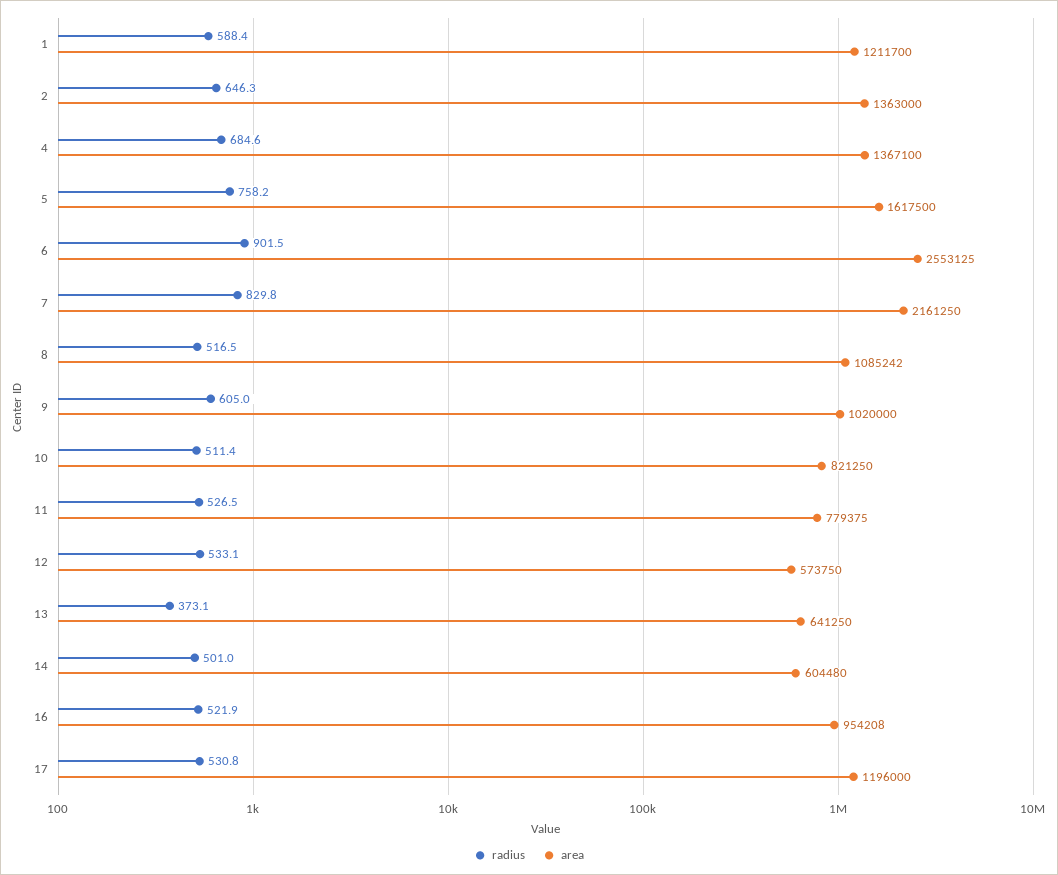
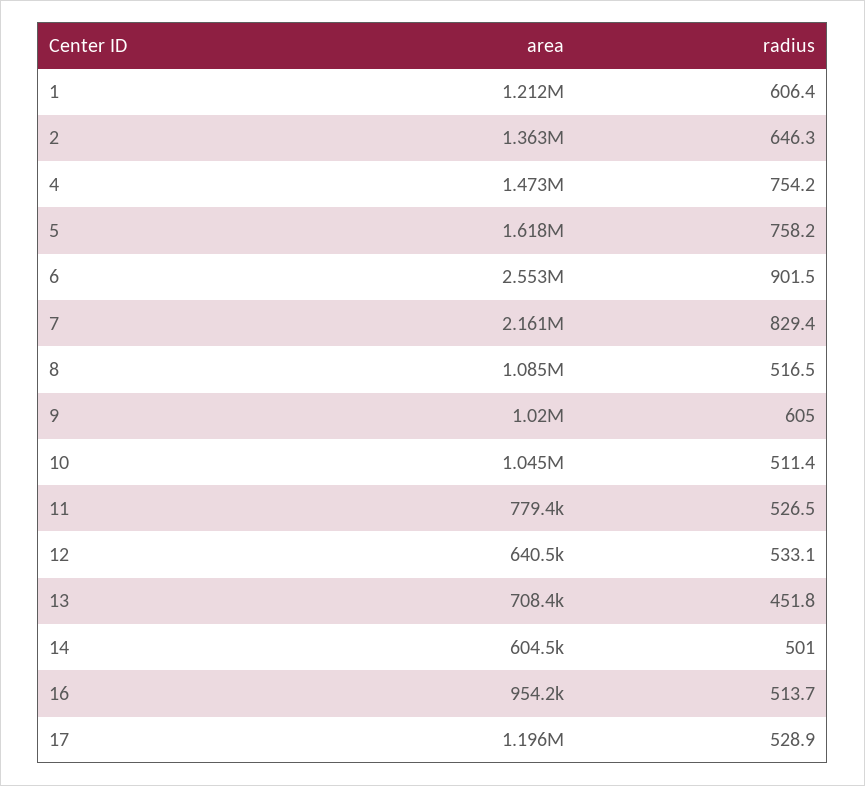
  {
    "radius": {
-     "1": 588.4,
+     "1": 606.4,
      "2": 646.3,
-     "4": 684.6,
+     "4": 754.2,
      "5": 758.2,
      "6": 901.5,
-     "7": 829.8,
+     "7": 829.4,
      "8": 516.5,
      "9": 605,
      "10": 511.4,
      "11": 526.5,
      "12": 533.1,
-     "13": 373.1,
+     "13": 451.8,
      "14": 501,
-     "16": 521.9,
+     "16": 513.7,
-     "17": 530.8
+     "17": 528.9
    },
    "area": {
      "1": 1211700,
      "2": 1363000,
-     "4": 1367100,
+     "4": 1473000,
      "5": 1617500,
      "6": 2553125,
      "7": 2161250,
      "8": 1085242,
      "9": 1020000,
-     "10": 821250,
+     "10": 1045000,
      "11": 779375,
-     "12": 573750,
+     "12": 640500,
-     "13": 641250,
+     "13": 708400,
      "14": 604480,
      "16": 954208,
      "17": 1196000
    }
  }

